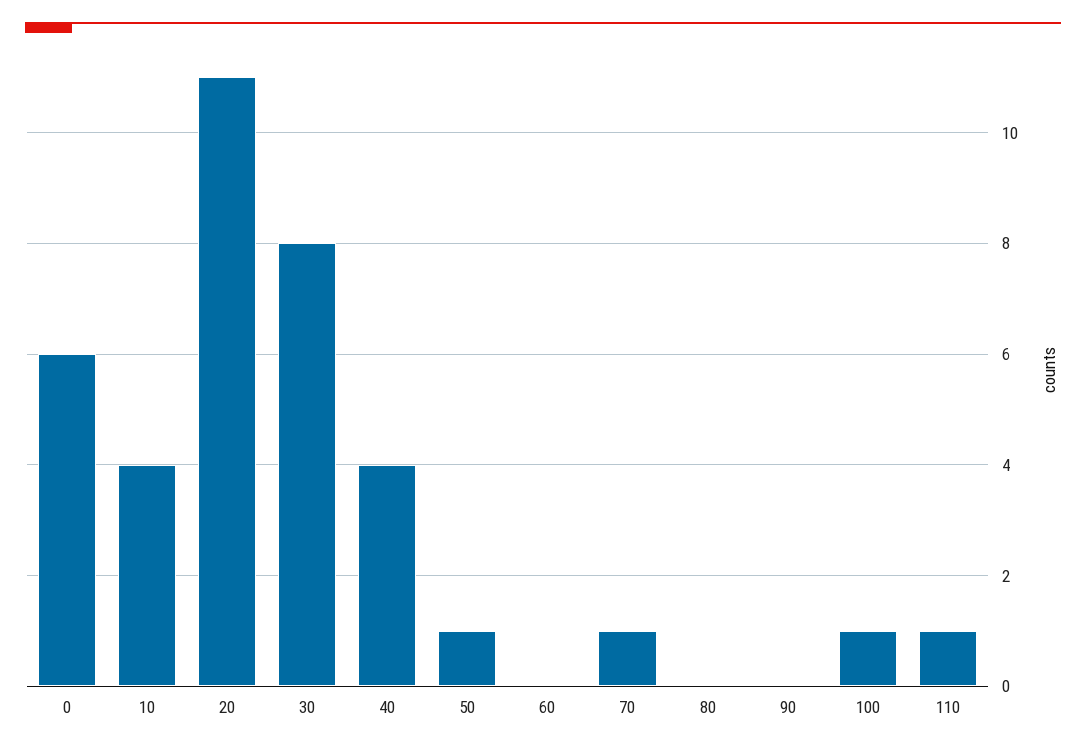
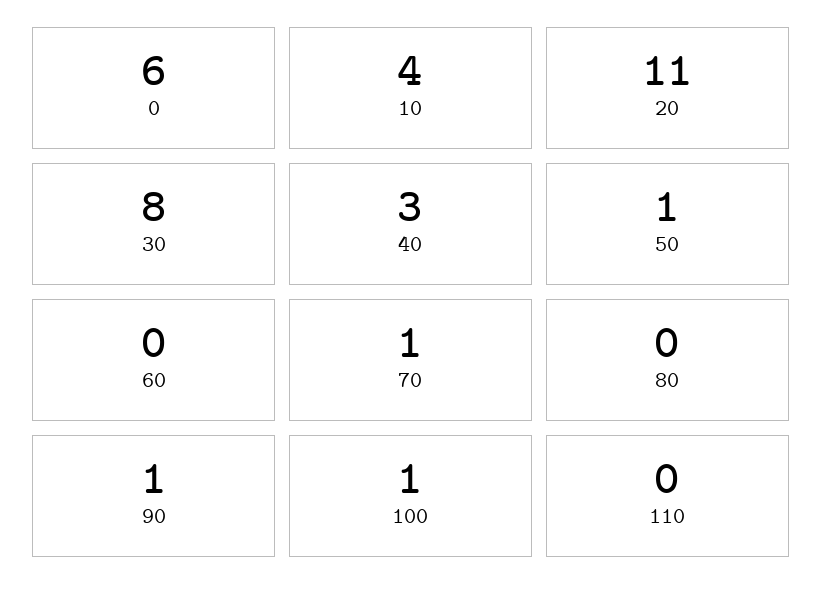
  {
    "0": 6,
    "10": 4,
    "20": 11,
    "30": 8,
-   "40": 4,
+   "40": 3,
    "50": 1,
    "60": 0,
    "70": 1,
    "80": 0,
-   "90": 0,
+   "90": 1,
    "100": 1,
-   "110": 1
+   "110": 0
  }

